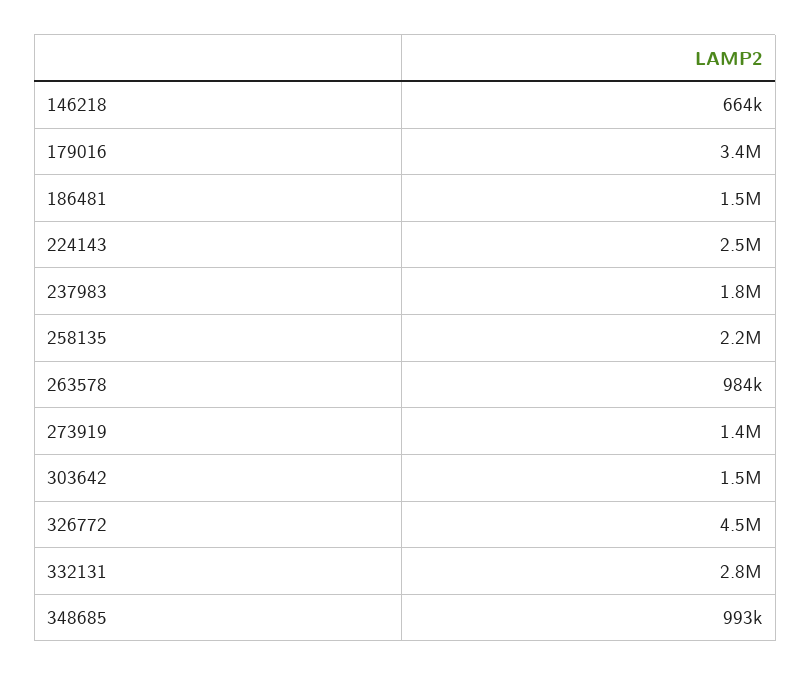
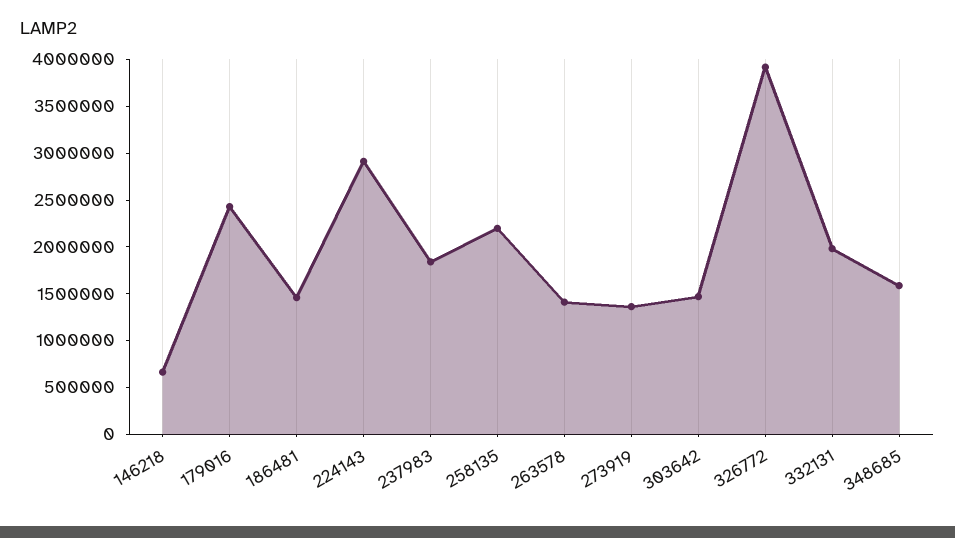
  {
    "146218": 664000,
-   "179016": 3400000,
+   "179016": 2400000,
    "186481": 1500000,
-   "224143": 2500000,
+   "224143": 2900000,
    "237983": 1800000,
    "258135": 2200000,
-   "263578": 984000,
+   "263578": 1400000,
    "273919": 1400000,
    "303642": 1500000,
-   "326772": 4500000,
+   "326772": 3900000,
-   "332131": 2800000,
+   "332131": 2000000,
-   "348685": 993000
+   "348685": 1600000
  }

